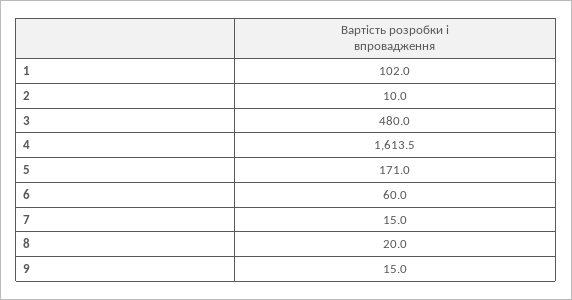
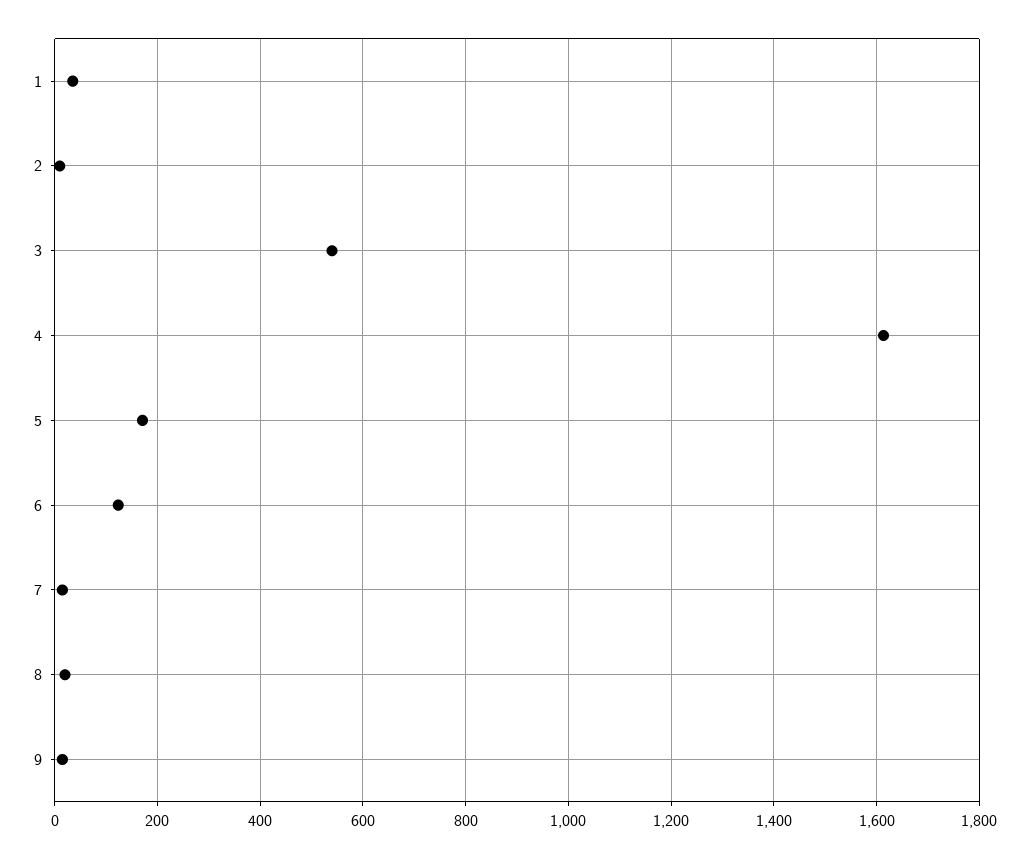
  {
-   "1": 102,
+   "1": 40,
    "2": 10,
-   "3": 480,
+   "3": 540,
    "4": 1613.5,
    "5": 171,
-   "6": 60,
+   "6": 120,
    "7": 15,
    "8": 20,
    "9": 15
  }

